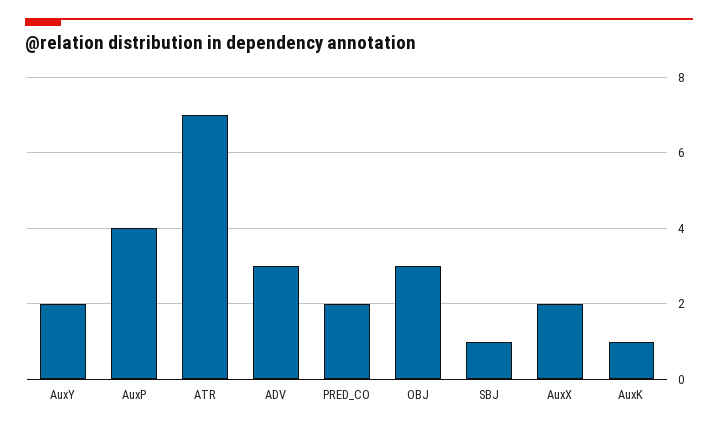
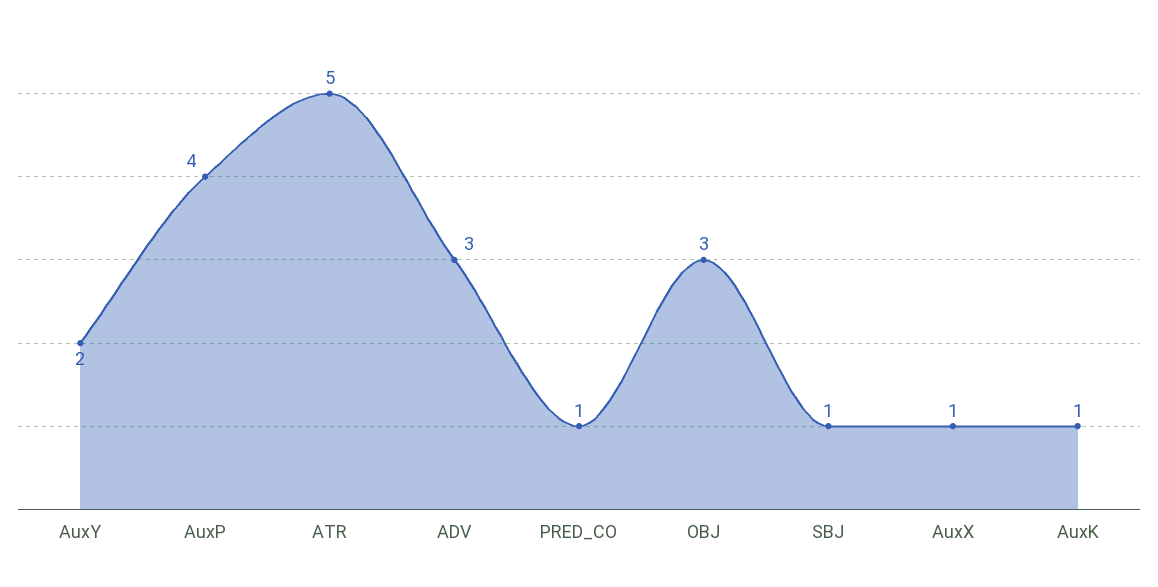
  {
    "AuxY": 2,
    "AuxP": 4,
-   "ATR": 7,
+   "ATR": 5,
    "ADV": 3,
-   "PRED_CO": 2,
+   "PRED_CO": 1,
    "OBJ": 3,
    "SBJ": 1,
-   "AuxX": 2,
+   "AuxX": 1,
    "AuxK": 1
  }

